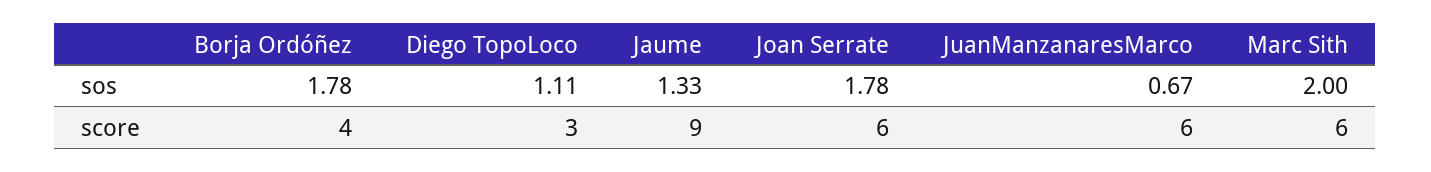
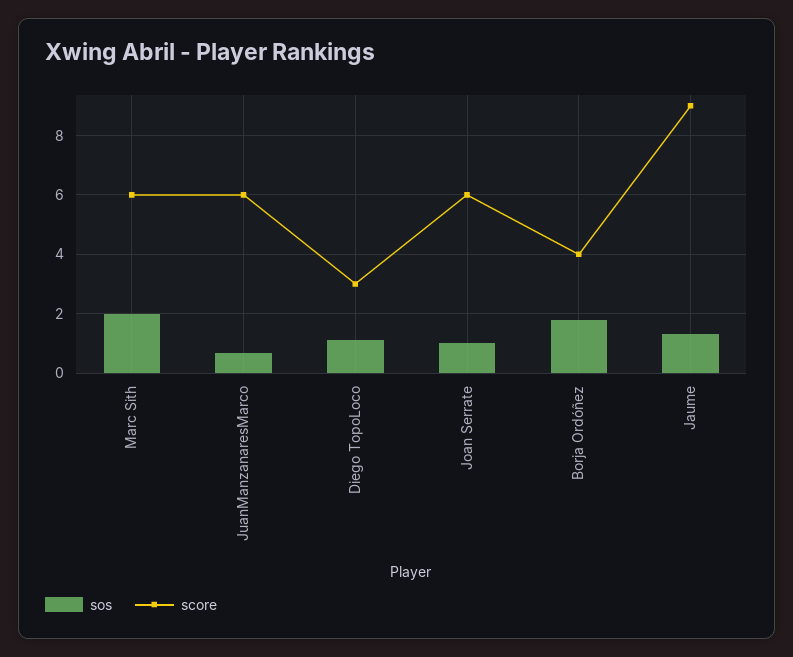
  {
    "sos": {
      "Borja Ordóñez": 1.78,
      "Diego TopoLoco": 1.11,
      "Jaume": 1.33,
-     "Joan Serrate": 1.78,
+     "Joan Serrate": 1,
      "JuanManzanaresMarco": 0.67,
      "Marc Sith": 2
    },
    "score": {
      "Borja Ordóñez": 4,
      "Diego TopoLoco": 3,
      "Jaume": 9,
      "Joan Serrate": 6,
      "JuanManzanaresMarco": 6,
      "Marc Sith": 6
    }
  }

